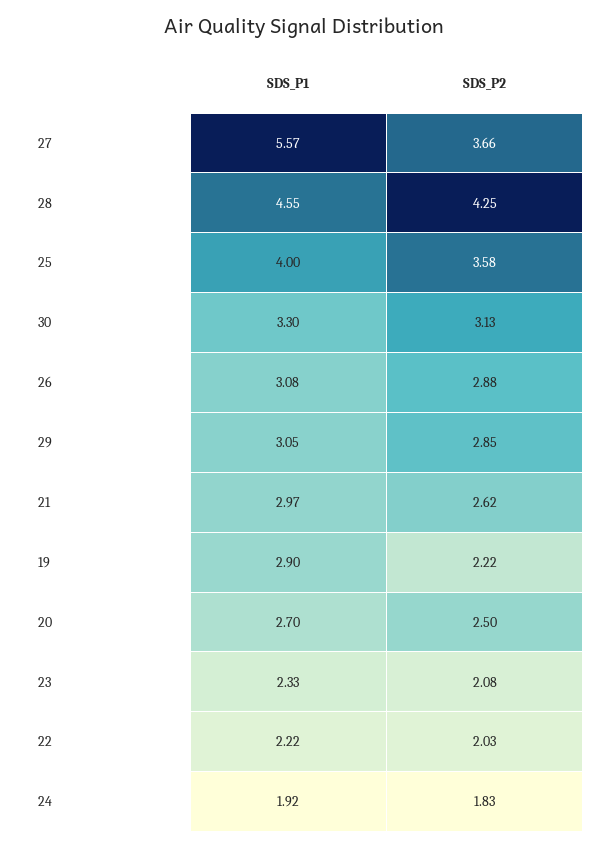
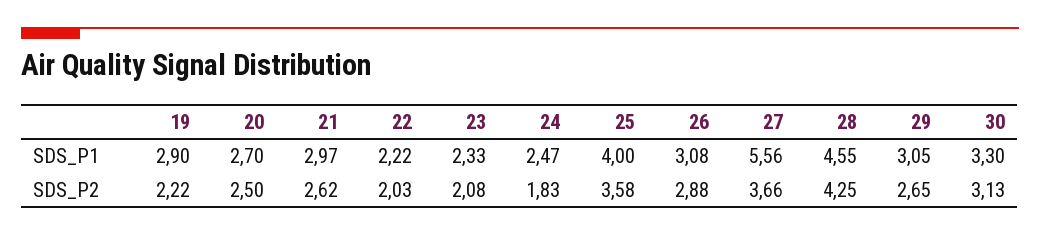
  {
    "SDS_P1": {
-     "27": 5.57,
+     "27": 5.56,
      "28": 4.55,
      "25": 4,
      "30": 3.3,
      "26": 3.08,
      "29": 3.05,
      "21": 2.97,
      "19": 2.9,
      "20": 2.7,
      "23": 2.33,
      "22": 2.22,
-     "24": 1.92
+     "24": 2.47
    },
    "SDS_P2": {
      "27": 3.66,
      "28": 4.25,
      "25": 3.58,
      "30": 3.13,
      "26": 2.88,
-     "29": 2.85,
+     "29": 2.65,
      "21": 2.62,
      "19": 2.22,
      "20": 2.5,
      "23": 2.08,
      "22": 2.03,
      "24": 1.83
    }
  }

